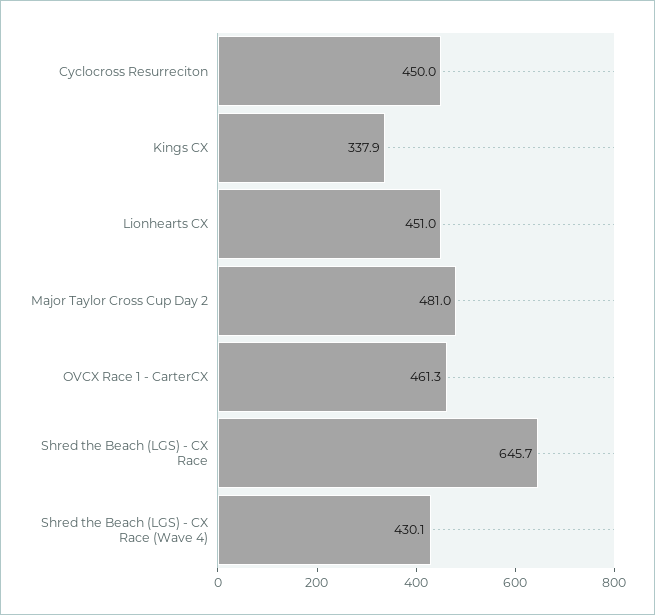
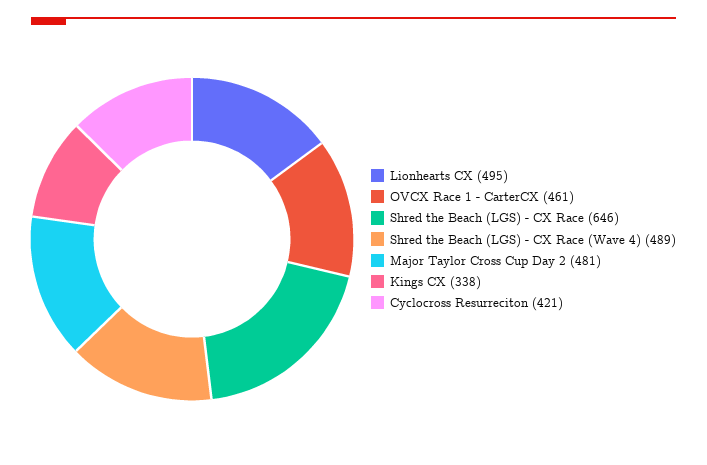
  {
-   "Cyclocross Resurreciton": 450,
+   "Cyclocross Resurreciton": 421,
    "Kings CX": 337.9,
-   "Lionhearts CX": 451,
+   "Lionhearts CX": 495,
    "Major Taylor Cross Cup Day 2": 481,
    "OVCX Race 1 - CarterCX": 461.3,
    "Shred the Beach (LGS) - CX Race": 645.7,
-   "Shred the Beach (LGS) - CX Race (Wave 4)": 430.1
+   "Shred the Beach (LGS) - CX Race (Wave 4)": 489
  }

